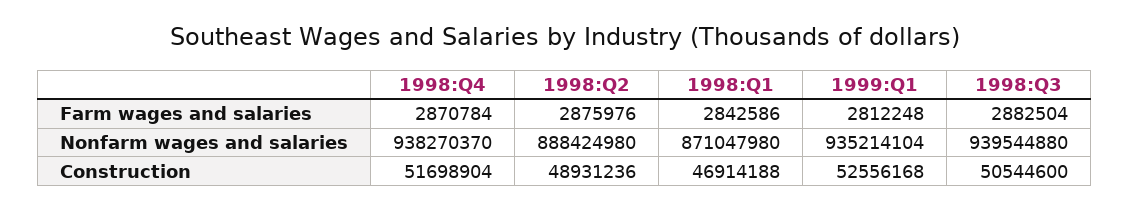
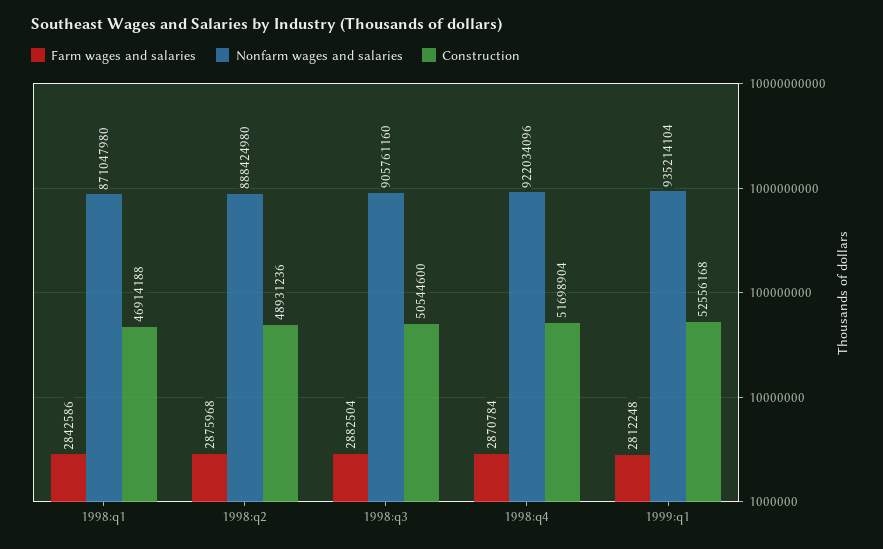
  {
    "Farm wages and salaries": {
      "1998:Q4": 2870784,
-     "1998:Q2": 2875976,
+     "1998:Q2": 2875968,
      "1998:Q1": 2842586,
      "1999:Q1": 2812248,
      "1998:Q3": 2882504
    },
    "Nonfarm wages and salaries": {
-     "1998:Q4": 938270370,
+     "1998:Q4": 922034096,
      "1998:Q2": 888424980,
      "1998:Q1": 871047980,
      "1999:Q1": 935214104,
-     "1998:Q3": 939544880
+     "1998:Q3": 905761160
    },
    "Construction": {
      "1998:Q4": 51698904,
      "1998:Q2": 48931236,
      "1998:Q1": 46914188,
      "1999:Q1": 52556168,
      "1998:Q3": 50544600
    }
  }

